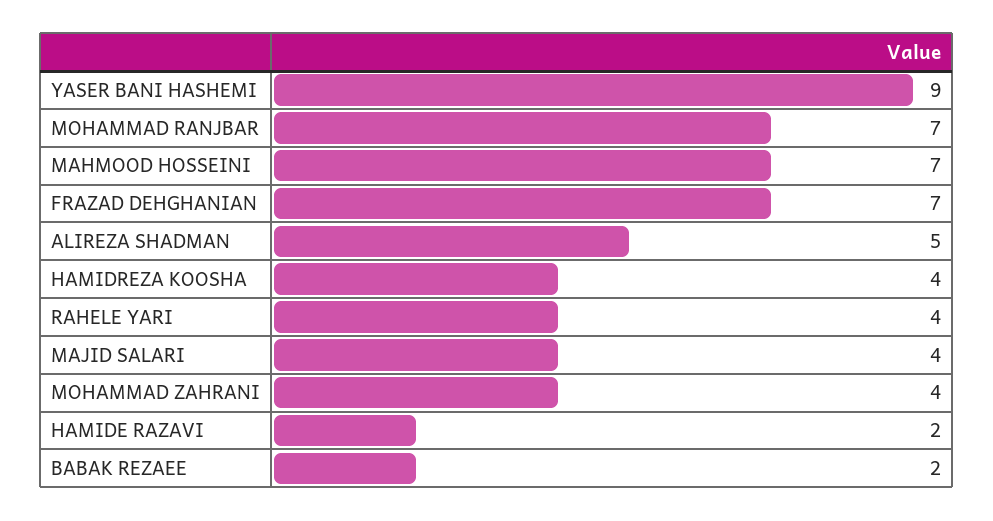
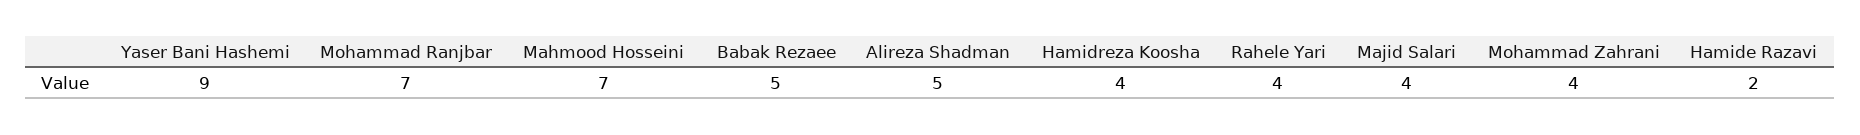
  {
    "YASER BANI HASHEMI": 9,
    "MOHAMMAD RANJBAR": 7,
    "MAHMOOD HOSSEINI": 7,
-   "FRAZAD DEHGHANIAN": 7,
    "ALIREZA SHADMAN": 5,
    "HAMIDREZA KOOSHA": 4,
    "RAHELE YARI": 4,
    "MAJID SALARI": 4,
    "MOHAMMAD ZAHRANI": 4,
    "HAMIDE RAZAVI": 2,
-   "BABAK REZAEE": 2
+   "BABAK REZAEE": 5
  }

